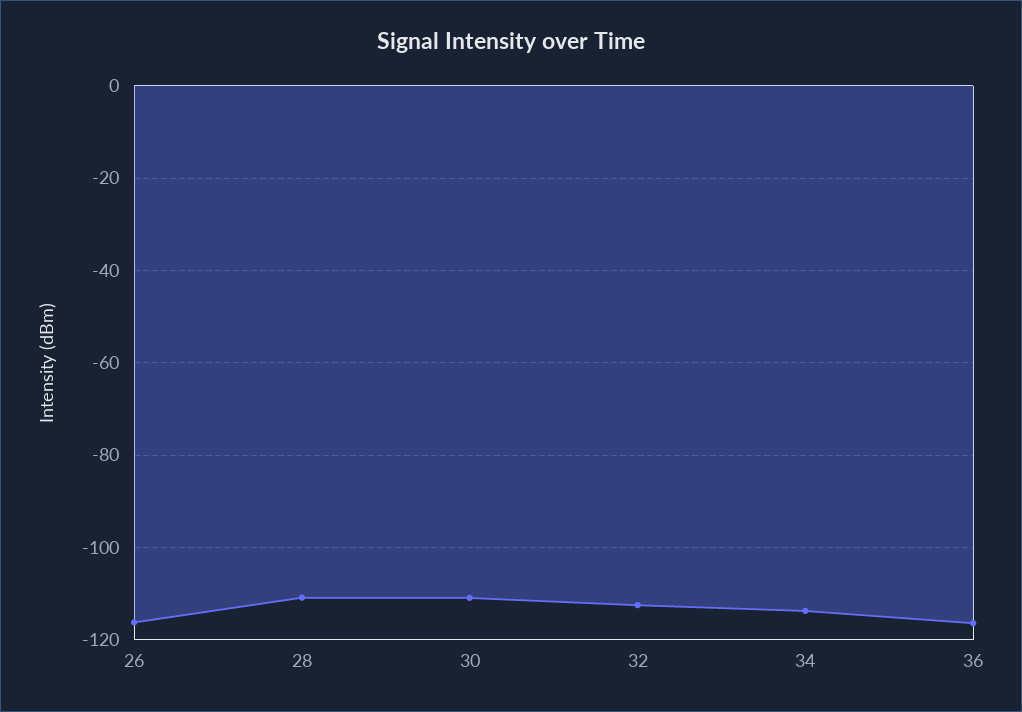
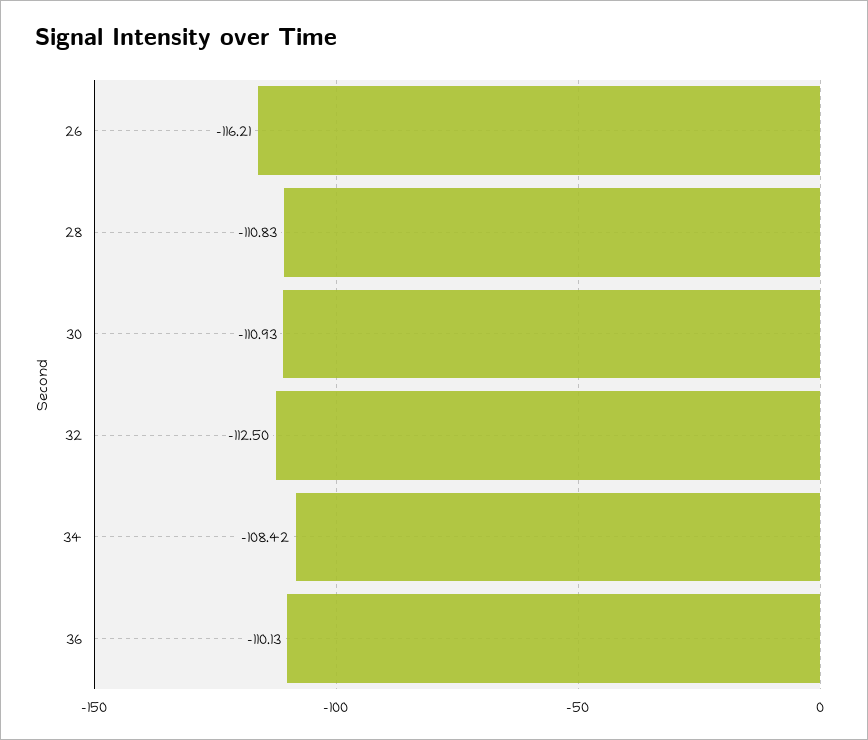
  {
    "26": -116.21,
    "28": -110.83,
    "30": -110.93,
    "32": -112.5,
-   "34": -114,
+   "34": -108.42,
-   "36": -116
+   "36": -110.13
  }

